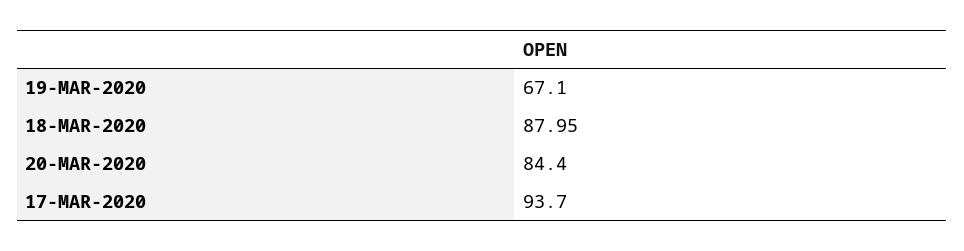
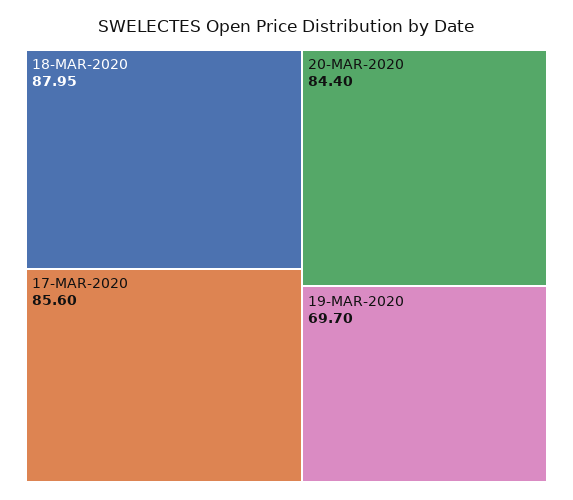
  {
-   "19-MAR-2020": 67.1,
+   "19-MAR-2020": 69.7,
    "18-MAR-2020": 87.95,
    "20-MAR-2020": 84.4,
-   "17-MAR-2020": 93.7
+   "17-MAR-2020": 85.6
  }

